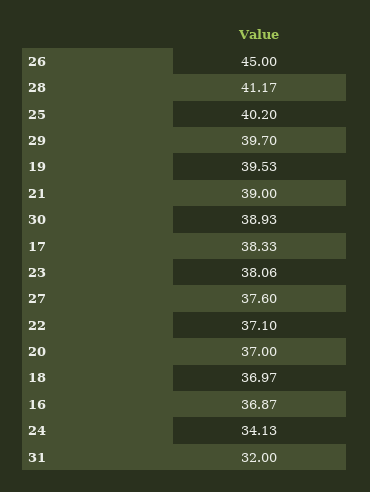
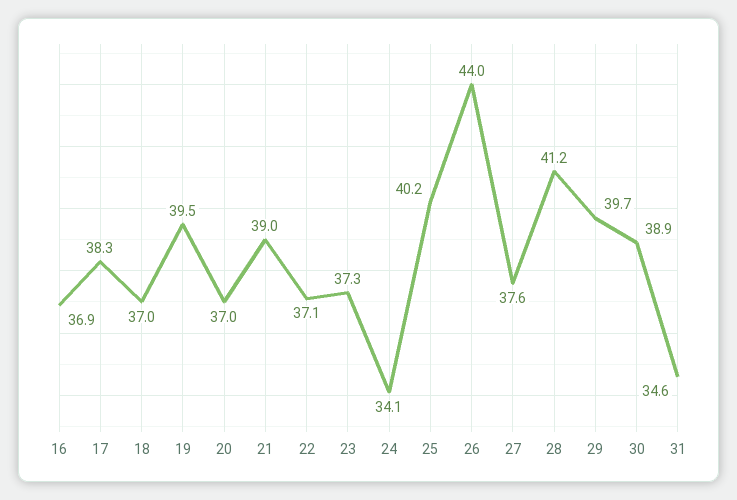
  {
-   "26": 45,
+   "26": 44,
    "28": 41.17,
    "25": 40.2,
    "29": 39.7,
    "19": 39.53,
    "21": 39,
    "30": 38.93,
    "17": 38.33,
-   "23": 38.06,
+   "23": 37.3,
    "27": 37.6,
    "22": 37.1,
    "20": 37,
    "18": 36.97,
    "16": 36.87,
    "24": 34.13,
-   "31": 32
+   "31": 34.6
  }

